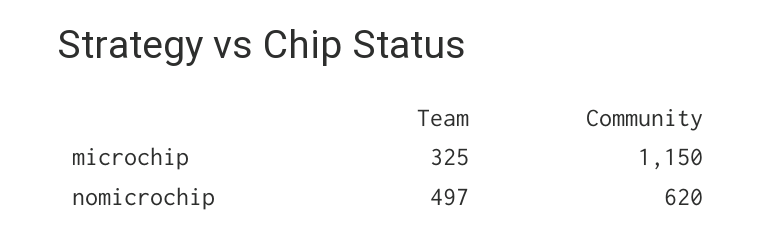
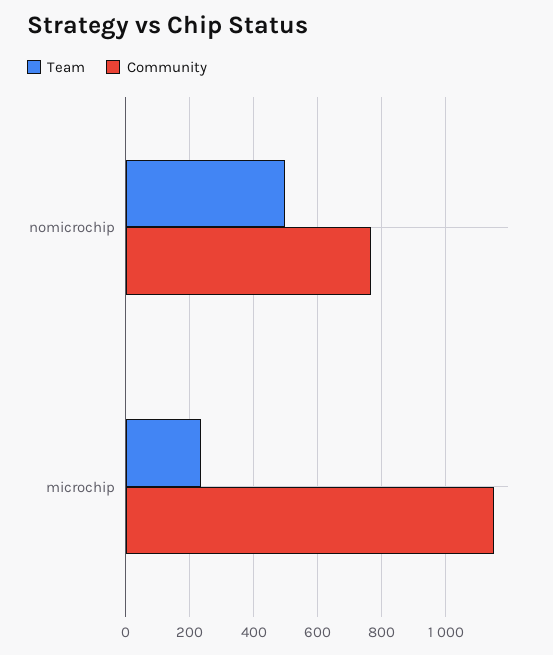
  {
    "Team": {
-     "microchip": 325,
+     "microchip": 240,
      "nomicrochip": 497
    },
    "Community": {
      "microchip": 1150,
-     "nomicrochip": 620
+     "nomicrochip": 760
    }
  }

